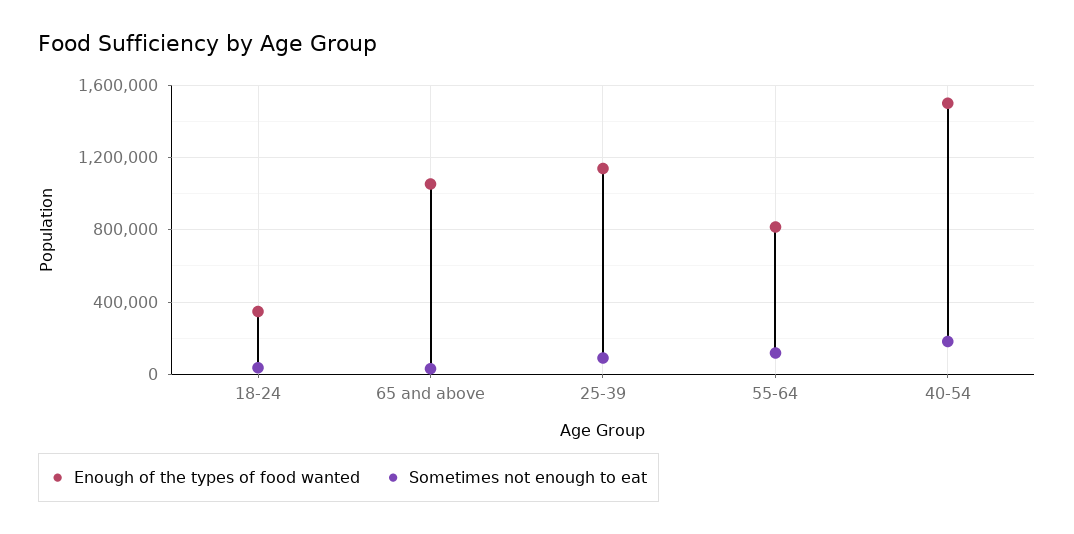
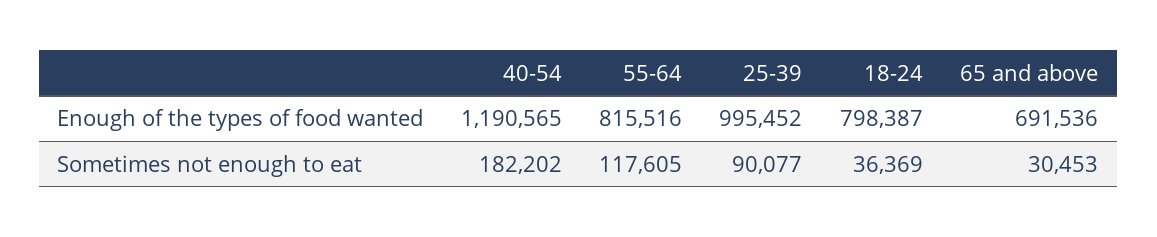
  {
    "Enough of the types of food wanted": {
-     "18-24": 350000,
+     "18-24": 798387,
-     "65 and above": 1050000,
+     "65 and above": 691536,
-     "25-39": 1150000,
+     "25-39": 995452,
      "55-64": 815516,
-     "40-54": 1500000
+     "40-54": 1190565
    },
    "Sometimes not enough to eat": {
      "18-24": 36369,
      "65 and above": 30453,
      "25-39": 90077,
      "55-64": 117605,
      "40-54": 182202
    }
  }

